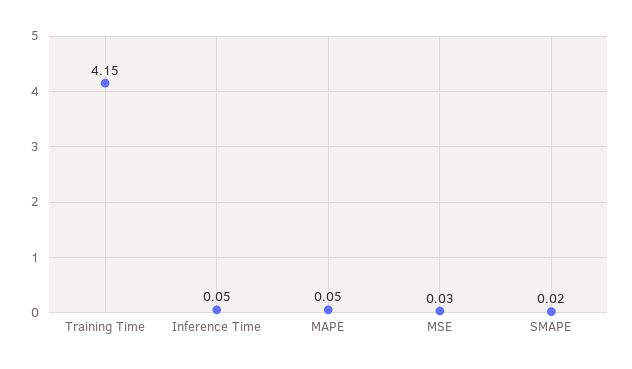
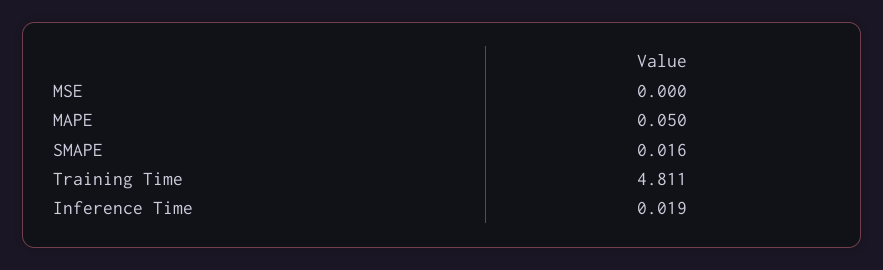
  {
-   "Training Time": 4.15,
+   "Training Time": 4.811,
-   "Inference Time": 0.05,
+   "Inference Time": 0.019,
    "MAPE": 0.05,
-   "MSE": 0.03,
+   "MSE": 0,
    "SMAPE": 0.016
  }

